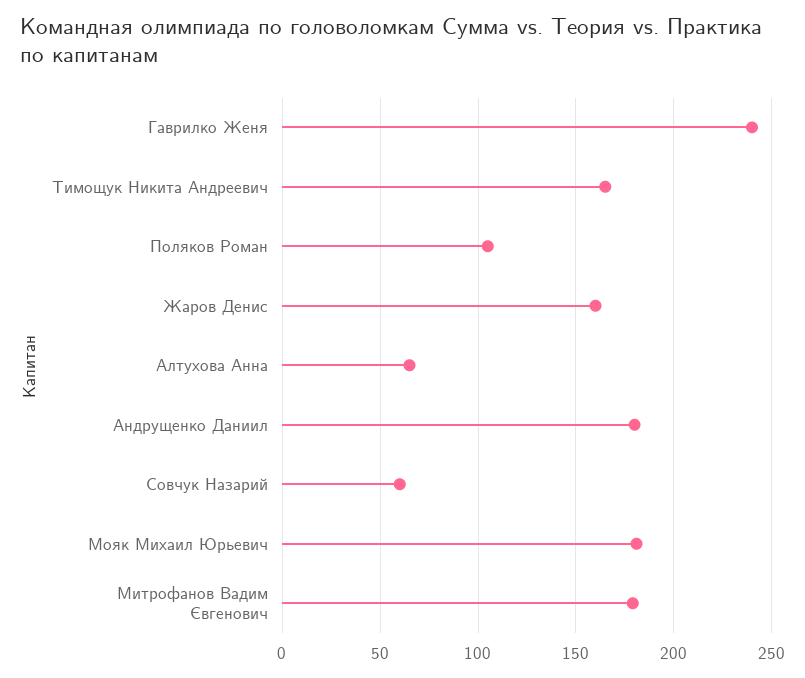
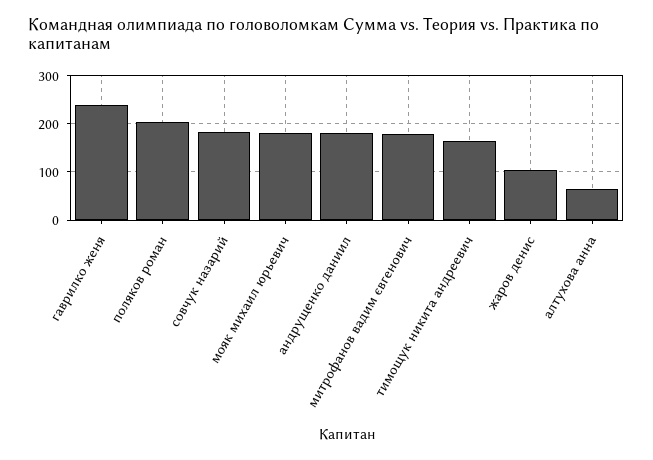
  {
    "Гаврилко Женя": 240,
    "Тимощук Никита Андреевич": 165,
-   "Поляков Роман": 105,
+   "Поляков Роман": 200,
-   "Жаров Денис": 160,
+   "Жаров Денис": 100,
    "Алтухова Анна": 65,
    "Андрущенко Даниил": 180,
-   "Совчук Назарий": 60,
+   "Совчук Назарий": 180,
    "Мояк Михаил Юрьевич": 180,
    "Митрофанов Вадим Євгенович": 180
  }

